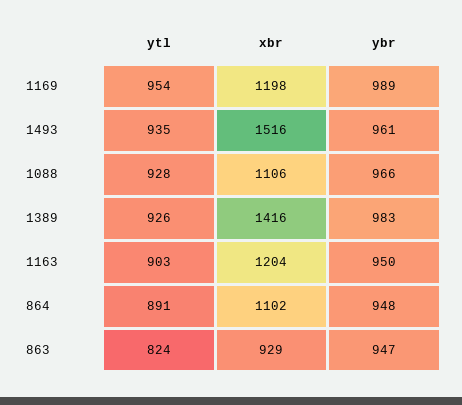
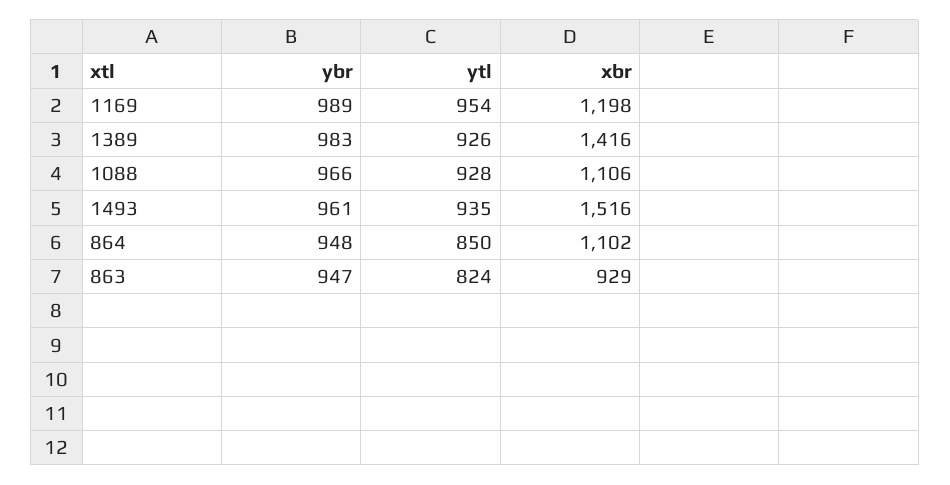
  {
    "ytl": {
      "1169": 954,
      "1493": 935,
      "1088": 928,
      "1389": 926,
-     "1163": 903,
-     "864": 891,
+     "864": 850,
      "863": 824
    },
    "xbr": {
      "1169": 1198,
      "1493": 1516,
      "1088": 1106,
      "1389": 1416,
-     "1163": 1204,
      "864": 1102,
      "863": 929
    },
    "ybr": {
      "1169": 989,
      "1493": 961,
      "1088": 966,
      "1389": 983,
-     "1163": 950,
      "864": 948,
      "863": 947
    }
  }

